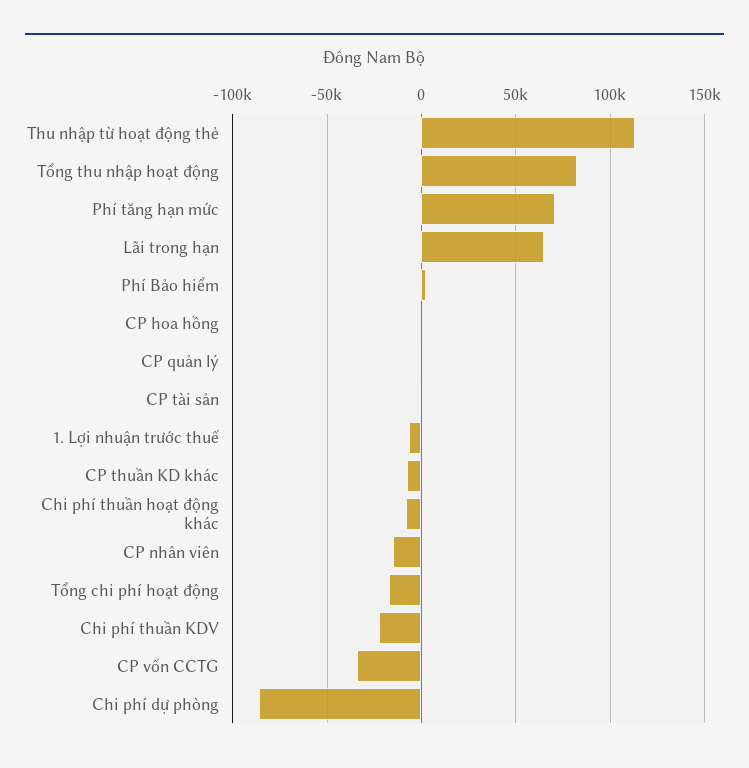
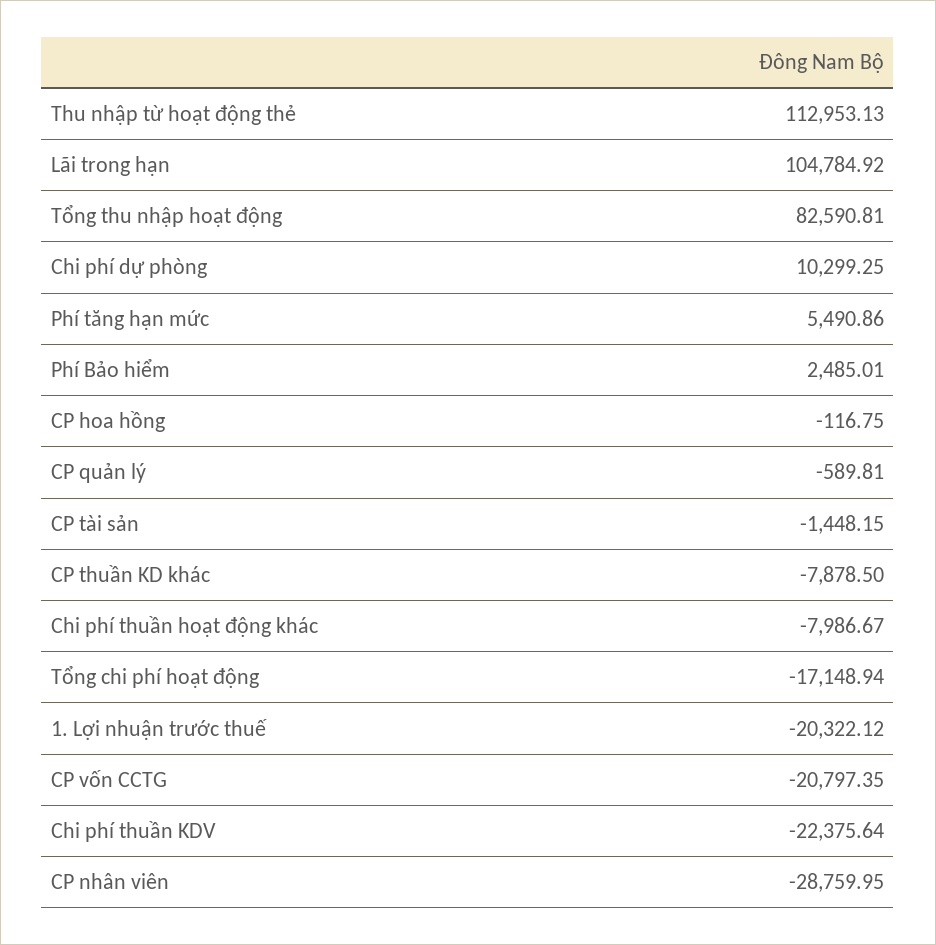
  {
    "Thu nhập từ hoạt động thẻ": 112953.13,
    "Tổng thu nhập hoạt động": 82590.81,
-   "Phí tăng hạn mức": 70000,
+   "Phí tăng hạn mức": 5490.86,
-   "Lãi trong hạn": 65000,
+   "Lãi trong hạn": 104784.92,
    "Phí Bảo hiểm": 2485.01,
    "CP hoa hồng": -116.75,
    "CP quản lý": -589.81,
    "CP tài sản": -1448.15,
-   "1. Lợi nhuận trước thuế": -5000,
+   "1. Lợi nhuận trước thuế": -20322.12,
    "CP thuần KD khác": -7878.5,
    "Chi phí thuần hoạt động khác": -7986.67,
-   "CP nhân viên": -15000,
+   "CP nhân viên": -28759.95,
    "Tổng chi phí hoạt động": -17148.94,
    "Chi phí thuần KDV": -22375.64,
-   "CP vốn CCTG": -35000,
+   "CP vốn CCTG": -20797.35,
-   "Chi phí dự phòng": -85000
+   "Chi phí dự phòng": 10299.25
  }

